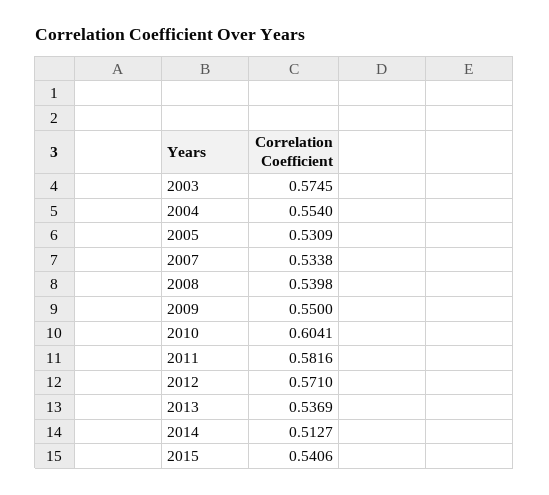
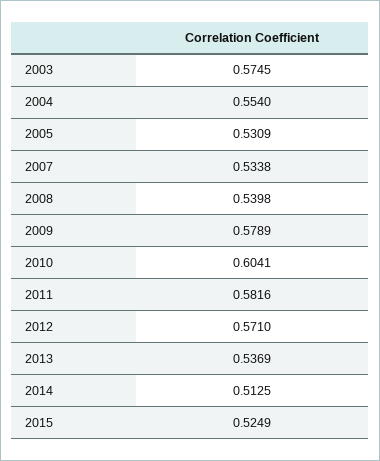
  {
    "2003": 0.5745,
    "2004": 0.554,
    "2005": 0.5309,
    "2007": 0.5338,
    "2008": 0.5398,
-   "2009": 0.55,
+   "2009": 0.5789,
    "2010": 0.6041,
    "2011": 0.5816,
    "2012": 0.571,
    "2013": 0.5369,
-   "2014": 0.5127,
+   "2014": 0.5125,
-   "2015": 0.5406
+   "2015": 0.5249
  }

